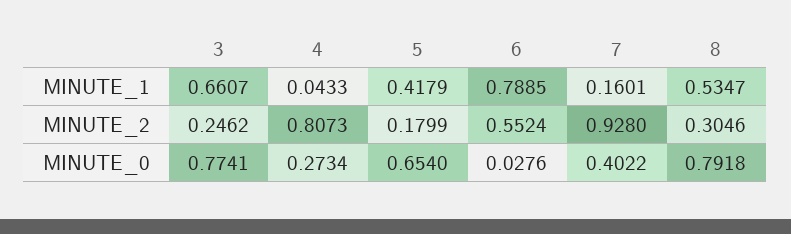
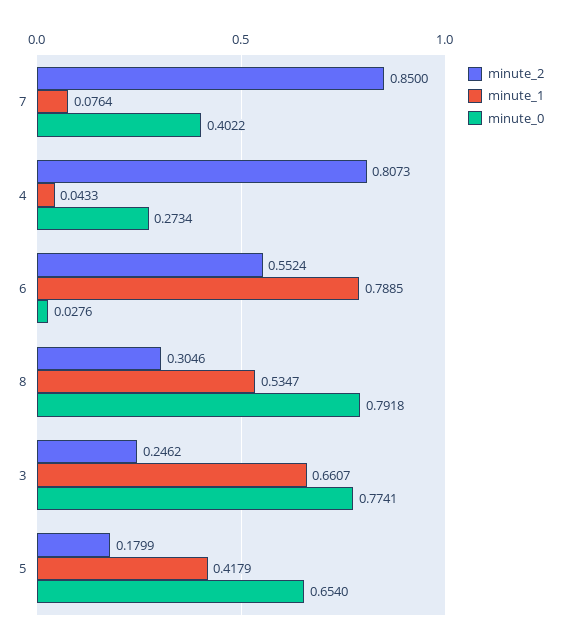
  {
    "MINUTE_1": {
      "3": 0.6607,
      "4": 0.0433,
      "5": 0.4179,
      "6": 0.7885,
-     "7": 0.1601,
+     "7": 0.0764,
      "8": 0.5347
    },
    "MINUTE_2": {
      "3": 0.2462,
      "4": 0.8073,
      "5": 0.1799,
      "6": 0.5524,
-     "7": 0.928,
+     "7": 0.85,
      "8": 0.3046
    },
    "MINUTE_0": {
      "3": 0.7741,
      "4": 0.2734,
      "5": 0.654,
      "6": 0.0276,
      "7": 0.4022,
      "8": 0.7918
    }
  }

